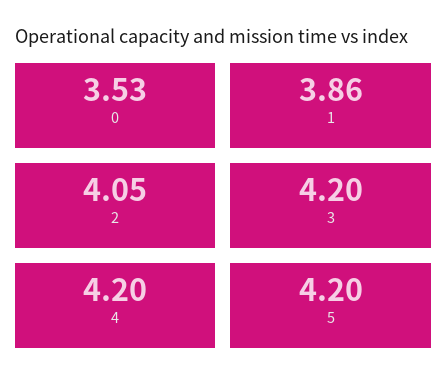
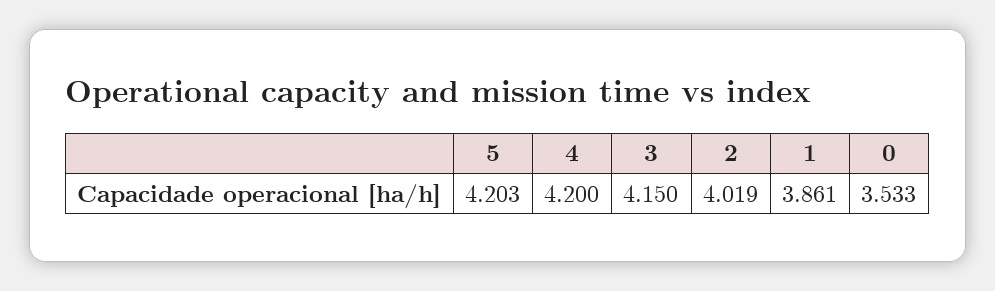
  {
    "0": 3.533,
    "1": 3.861,
-   "2": 4.05,
+   "2": 4.019,
-   "3": 4.2,
+   "3": 4.15,
    "4": 4.2,
    "5": 4.203
  }

